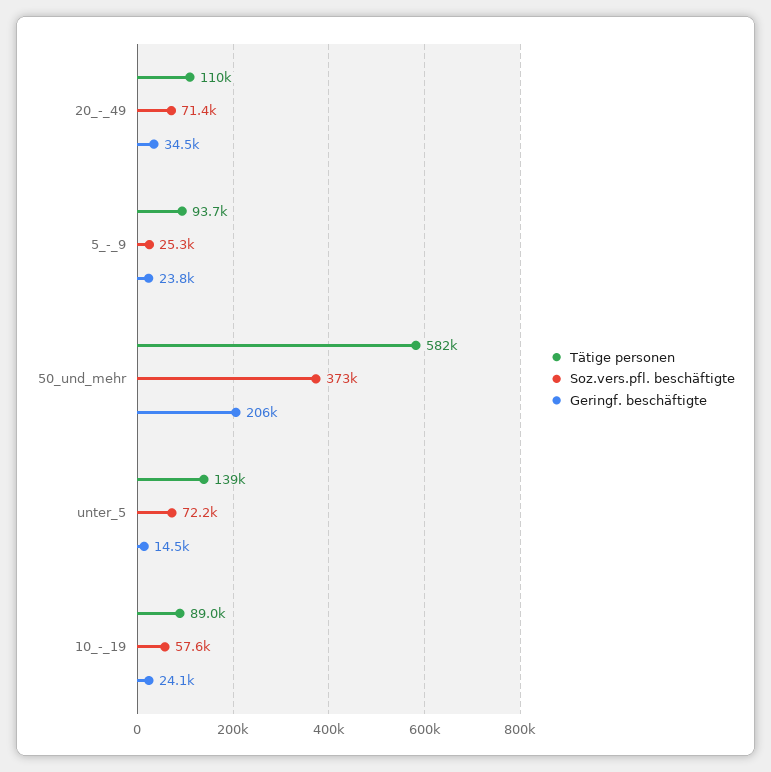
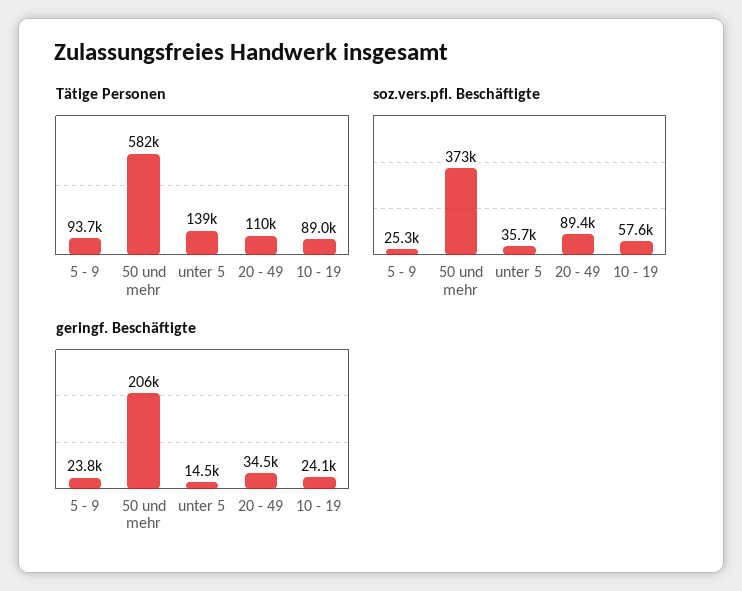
  {
    "Tätige personen": {
      "20_-_49": 110000,
      "5_-_9": 93700,
      "50_und_mehr": 582000,
      "unter_5": 139000,
      "10_-_19": 89000
    },
    "Soz.vers.pfl. beschäftigte": {
-     "20_-_49": 71400,
+     "20_-_49": 89400,
      "5_-_9": 25300,
      "50_und_mehr": 373000,
-     "unter_5": 72200,
+     "unter_5": 35700,
      "10_-_19": 57600
    },
    "Geringf. beschäftigte": {
      "20_-_49": 34500,
      "5_-_9": 23800,
      "50_und_mehr": 206000,
      "unter_5": 14500,
      "10_-_19": 24100
    }
  }

